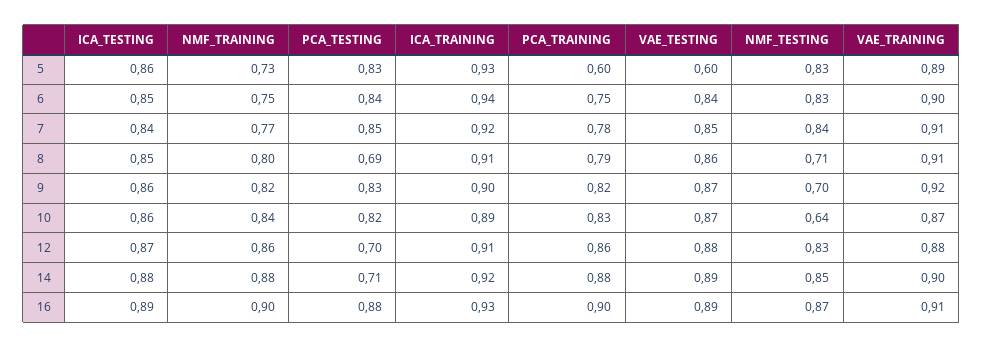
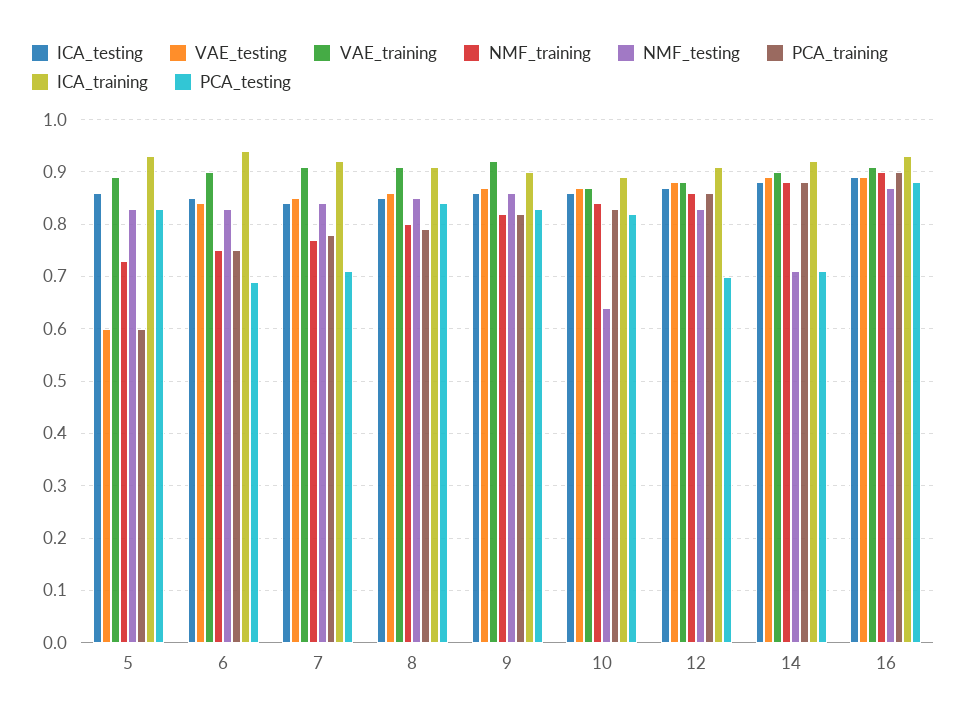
  {
    "ICA_TESTING": {
      "5": 0.86,
      "6": 0.85,
      "7": 0.84,
      "8": 0.85,
      "9": 0.86,
      "10": 0.86,
      "12": 0.87,
      "14": 0.88,
      "16": 0.89
    },
    "NMF_TRAINING": {
      "5": 0.73,
      "6": 0.75,
      "7": 0.77,
      "8": 0.8,
      "9": 0.82,
      "10": 0.84,
      "12": 0.86,
      "14": 0.88,
      "16": 0.9
    },
    "PCA_TESTING": {
      "5": 0.83,
-     "6": 0.84,
+     "6": 0.7,
-     "7": 0.85,
+     "7": 0.7,
-     "8": 0.69,
+     "8": 0.85,
      "9": 0.83,
      "10": 0.82,
      "12": 0.7,
      "14": 0.71,
      "16": 0.88
    },
    "ICA_TRAINING": {
      "5": 0.93,
      "6": 0.94,
      "7": 0.92,
      "8": 0.91,
      "9": 0.9,
      "10": 0.89,
      "12": 0.91,
      "14": 0.92,
      "16": 0.93
    },
    "PCA_TRAINING": {
      "5": 0.6,
      "6": 0.75,
      "7": 0.78,
      "8": 0.79,
      "9": 0.82,
      "10": 0.83,
      "12": 0.86,
      "14": 0.88,
      "16": 0.9
    },
    "VAE_TESTING": {
      "5": 0.6,
      "6": 0.84,
      "7": 0.85,
      "8": 0.86,
      "9": 0.87,
      "10": 0.87,
      "12": 0.88,
      "14": 0.89,
      "16": 0.89
    },
    "NMF_TESTING": {
      "5": 0.83,
      "6": 0.83,
      "7": 0.84,
-     "8": 0.71,
+     "8": 0.85,
-     "9": 0.7,
+     "9": 0.85,
      "10": 0.64,
      "12": 0.83,
-     "14": 0.85,
+     "14": 0.7,
      "16": 0.87
    },
    "VAE_TRAINING": {
      "5": 0.89,
      "6": 0.9,
      "7": 0.91,
      "8": 0.91,
      "9": 0.92,
      "10": 0.87,
      "12": 0.88,
      "14": 0.9,
      "16": 0.91
    }
  }

